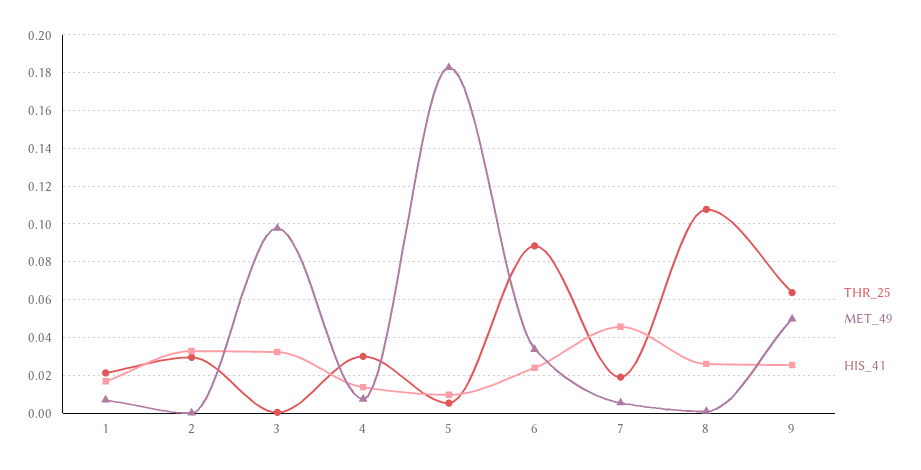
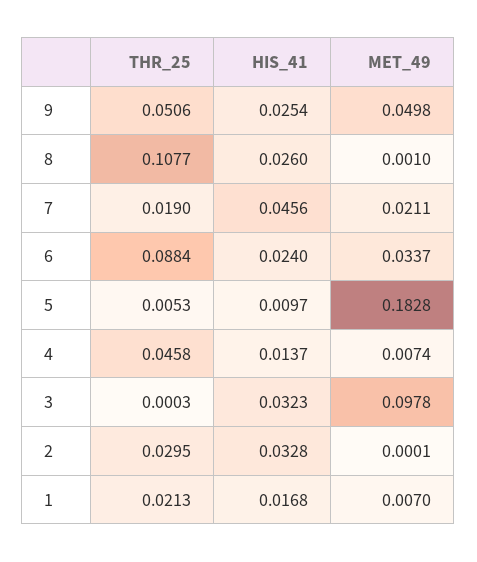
  {
    "THR_25": {
      "1": 0.0213,
      "2": 0.0295,
      "3": 0.0003,
-     "4": 0.03,
+     "4": 0.0458,
      "5": 0.0053,
      "6": 0.0884,
      "7": 0.019,
      "8": 0.1077,
-     "9": 0.065
+     "9": 0.0506
    },
    "MET_49": {
      "1": 0.007,
      "2": 0.0001,
      "3": 0.0978,
      "4": 0.0074,
      "5": 0.1828,
      "6": 0.0337,
-     "7": 0.005,
+     "7": 0.0211,
      "8": 0.001,
      "9": 0.0498
    },
    "HIS_41": {
      "1": 0.0168,
      "2": 0.0328,
      "3": 0.0323,
      "4": 0.0137,
      "5": 0.0097,
      "6": 0.024,
      "7": 0.0456,
      "8": 0.026,
      "9": 0.0254
    }
  }

